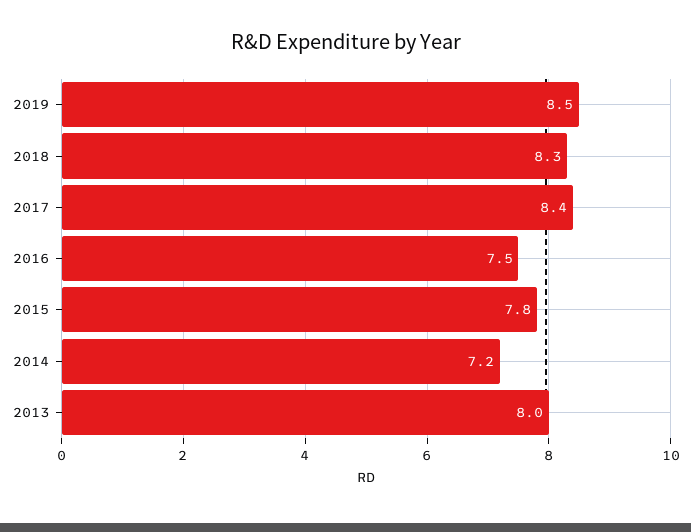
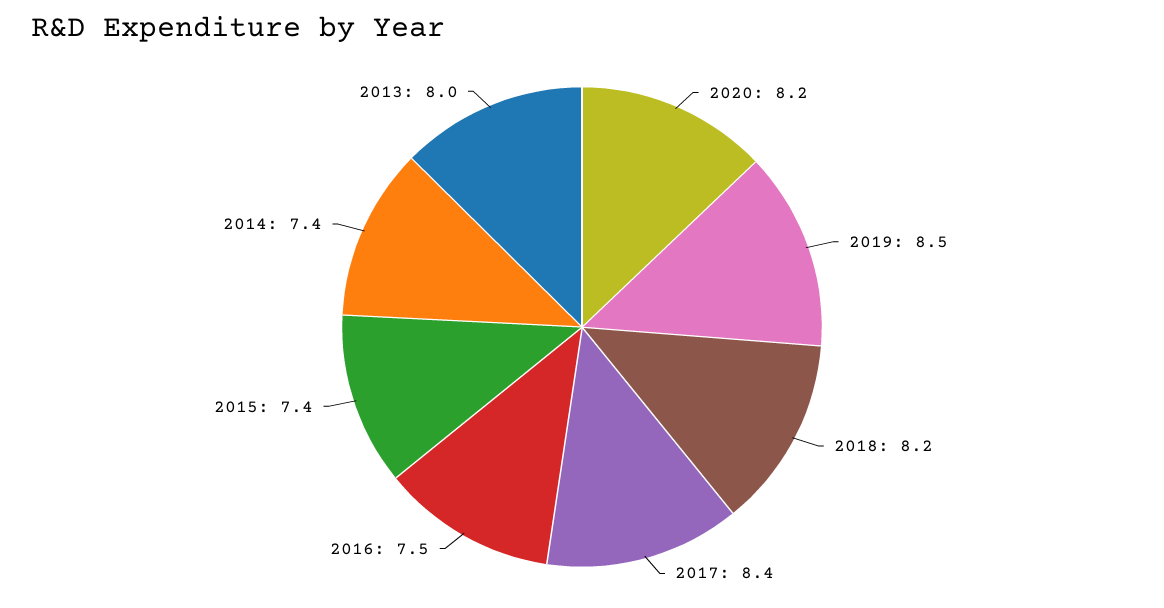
  {
    "2019": 8.5,
-   "2018": 8.3,
+   "2018": 8.2,
    "2017": 8.4,
    "2016": 7.5,
-   "2015": 7.8,
+   "2015": 7.4,
-   "2014": 7.2,
+   "2014": 7.4,
-   "2013": 8
+   "2013": 8,
+   "2020": 8.2
  }

